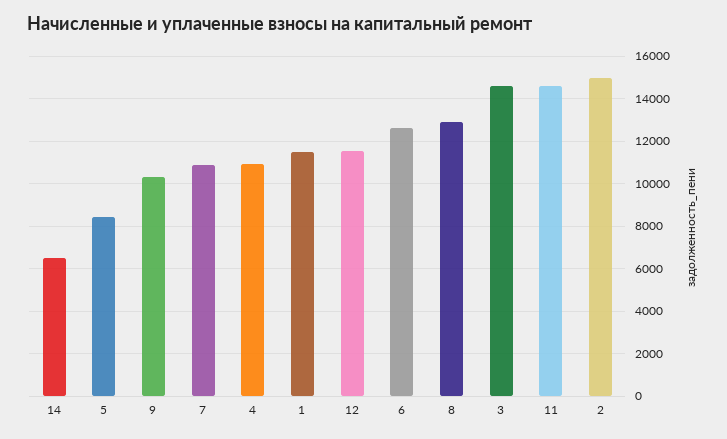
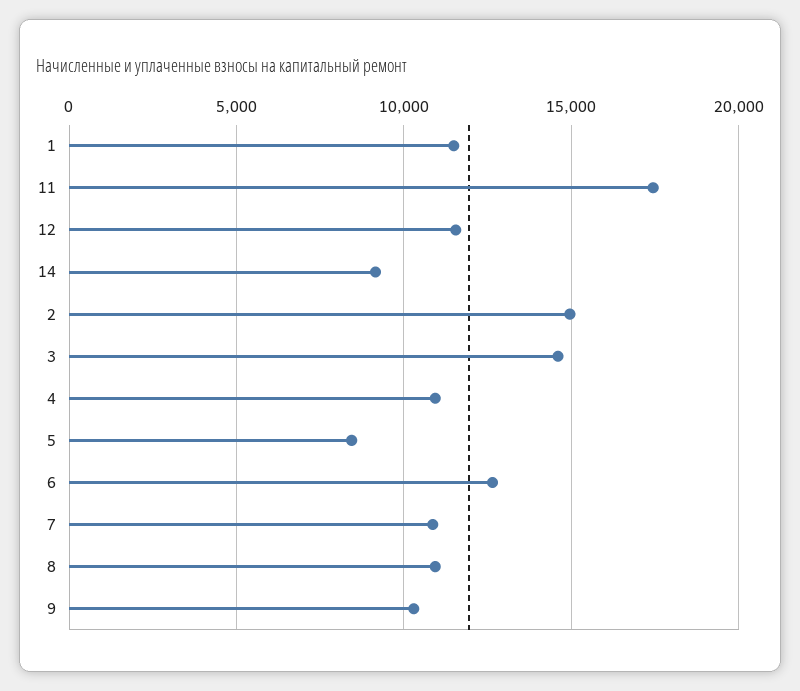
  {
-   "14": 6500,
+   "14": 9000,
    "5": 8500,
    "9": 10500,
    "7": 11000,
    "4": 11000,
    "1": 11500,
    "12": 11500,
    "6": 12500,
-   "8": 13000,
+   "8": 11000,
    "3": 14500,
-   "11": 14500,
+   "11": 17500,
    "2": 15000
  }

